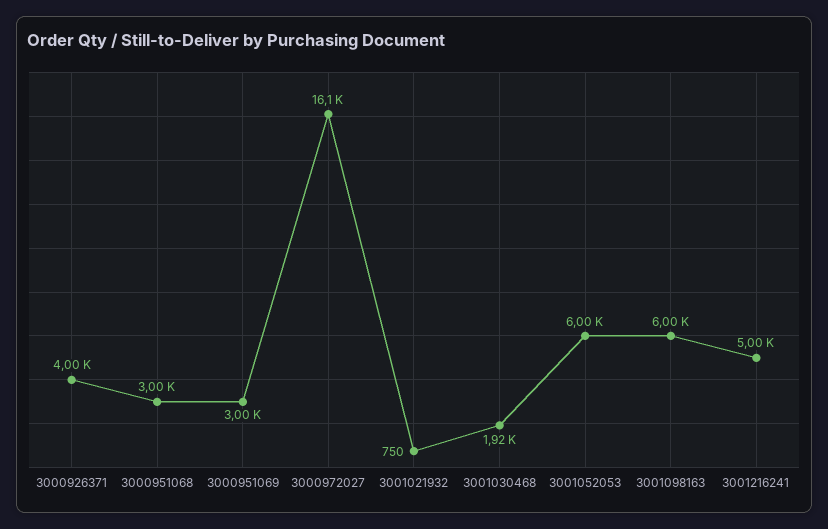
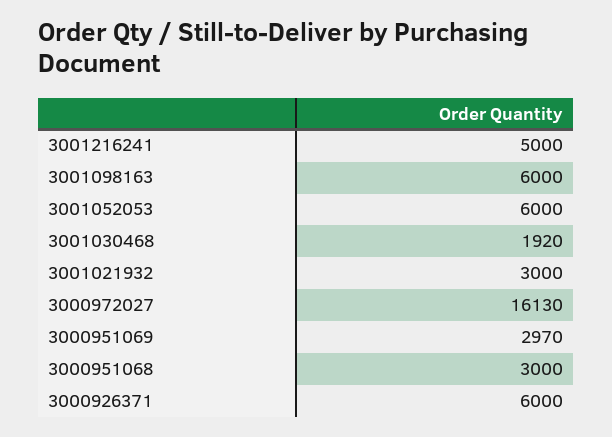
  {
-   "3000926371": 4000,
+   "3000926371": 6000,
    "3000951068": 3000,
-   "3000951069": 3000,
+   "3000951069": 2970,
    "3000972027": 16130,
-   "3001021932": 750,
+   "3001021932": 3000,
    "3001030468": 1920,
    "3001052053": 6000,
    "3001098163": 6000,
    "3001216241": 5000
  }

